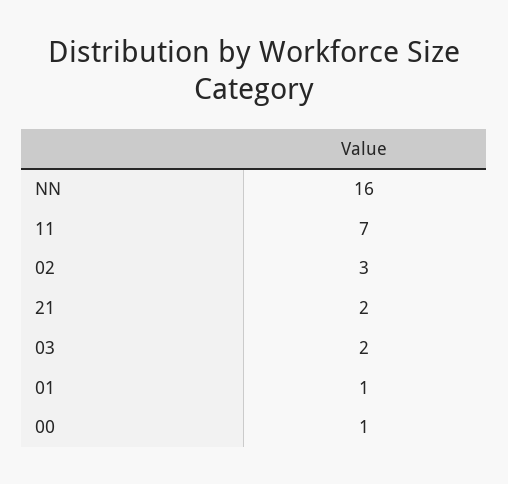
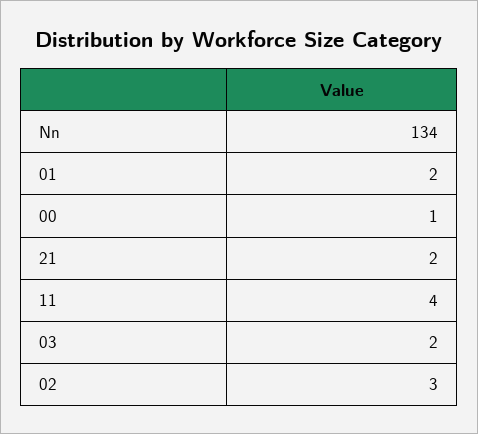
  {
-   "NN": 16,
+   "NN": 134,
-   "11": 7,
+   "11": 4,
    "02": 3,
    "21": 2,
    "03": 2,
-   "01": 1,
+   "01": 2,
    "00": 1
  }

